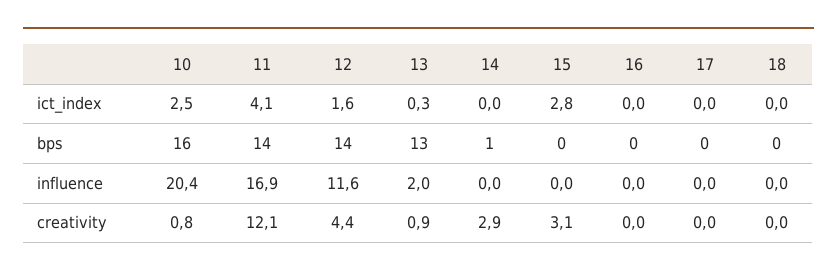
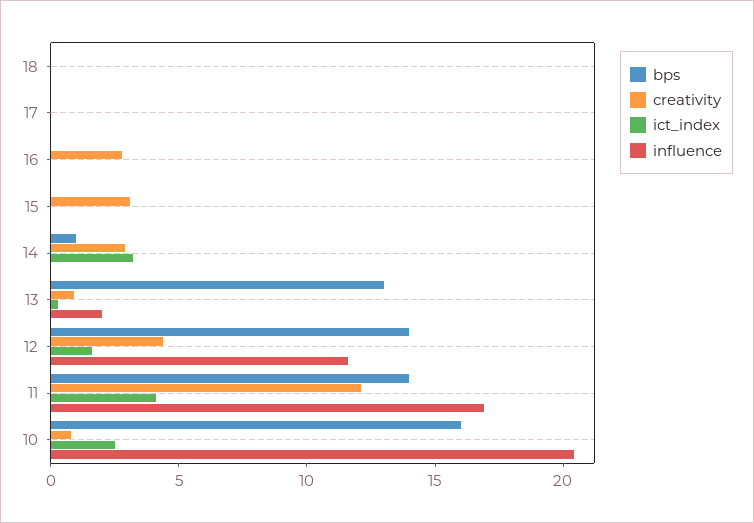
  {
    "ict_index": {
      "10": 2.5,
      "11": 4.1,
      "12": 1.6,
      "13": 0.3,
-     "14": 0,
+     "14": 3,
-     "15": 2.8,
+     "15": 0,
      "16": 0,
      "17": 0,
      "18": 0
    },
    "bps": {
      "10": 16,
      "11": 14,
      "12": 14,
      "13": 13,
      "14": 1,
      "15": 0,
      "16": 0,
      "17": 0,
      "18": 0
    },
    "influence": {
      "10": 20.4,
      "11": 16.9,
      "12": 11.6,
      "13": 2,
      "14": 0,
      "15": 0,
      "16": 0,
      "17": 0,
      "18": 0
    },
    "creativity": {
      "10": 0.8,
      "11": 12.1,
      "12": 4.4,
      "13": 0.9,
      "14": 2.9,
      "15": 3.1,
-     "16": 0,
+     "16": 3,
      "17": 0,
      "18": 0
    }
  }

